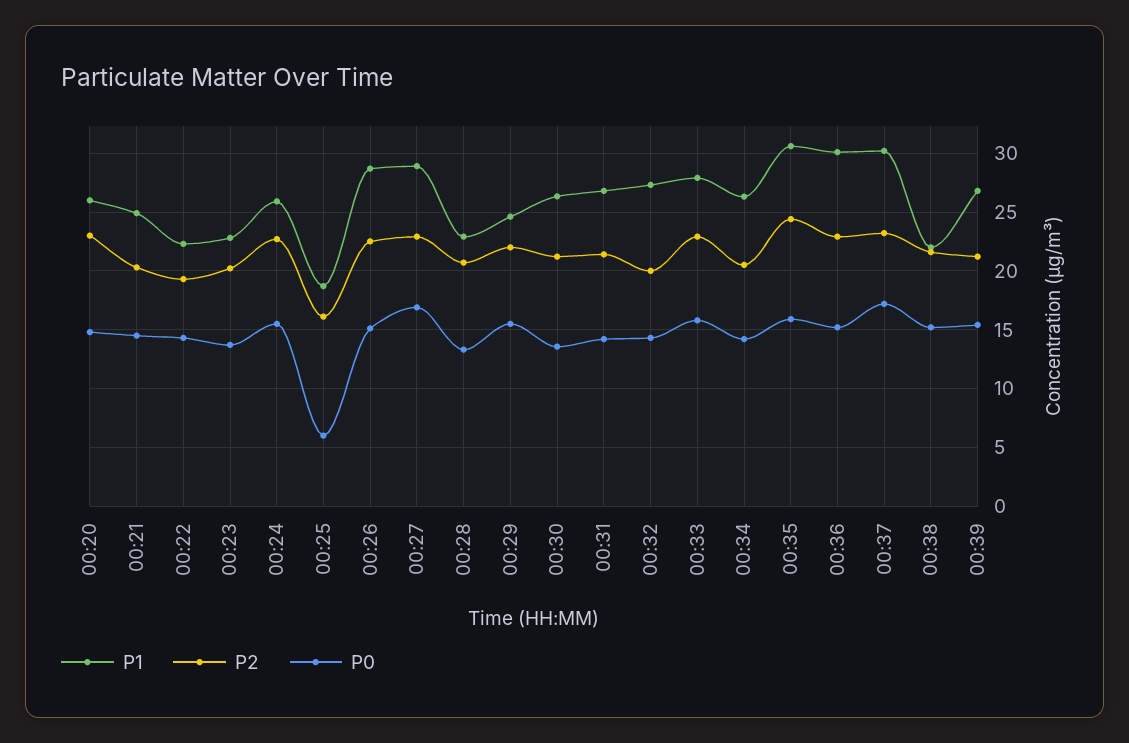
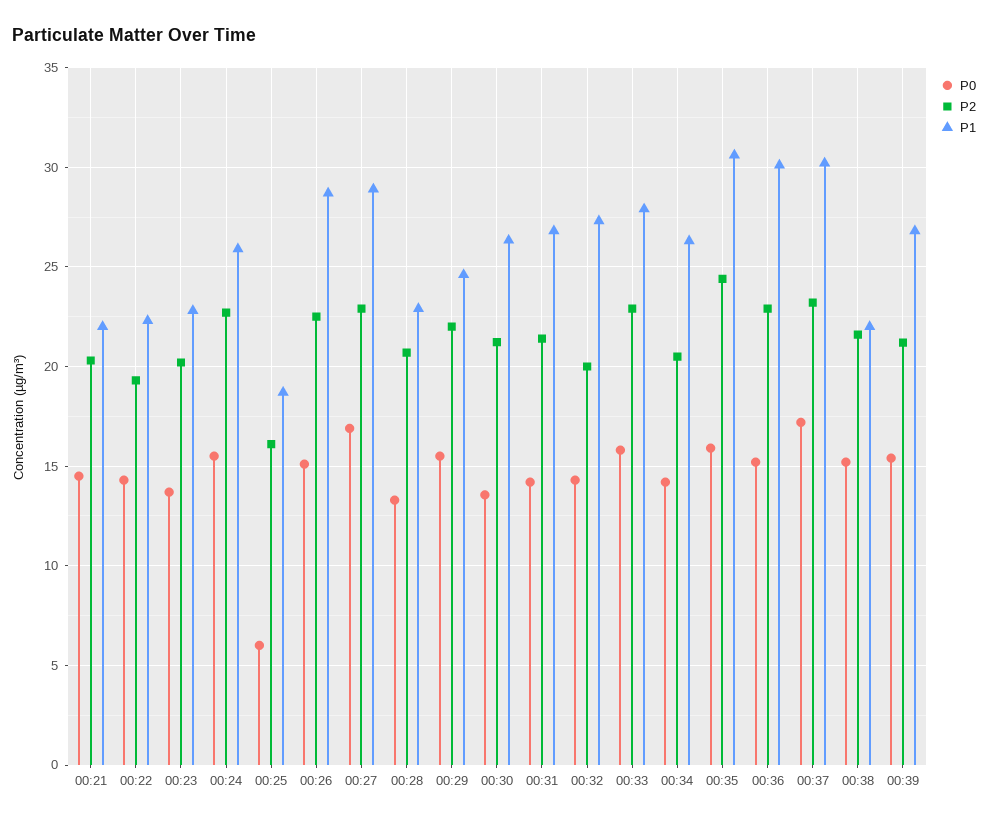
  {
    "P1": {
-     "00:20": 26,
-     "00:21": 25,
+     "00:21": 22,
      "00:22": 22.5,
      "00:23": 23,
      "00:24": 26,
      "00:25": 18.5,
      "00:26": 28.5,
      "00:27": 29,
      "00:28": 23,
      "00:29": 24.5,
      "00:30": 26.5,
      "00:31": 27,
      "00:32": 27.5,
      "00:33": 28,
      "00:34": 26.5,
      "00:35": 30.5,
      "00:36": 30,
      "00:37": 30,
      "00:38": 22,
      "00:39": 27
    },
    "P2": {
-     "00:20": 23,
      "00:21": 20.5,
      "00:22": 19.5,
      "00:23": 20,
      "00:24": 22.5,
      "00:25": 16,
      "00:26": 22.5,
      "00:27": 23,
      "00:28": 20.5,
      "00:29": 22,
      "00:30": 21,
      "00:31": 21.5,
      "00:32": 20,
      "00:33": 23,
      "00:34": 20.5,
      "00:35": 24.5,
      "00:36": 23,
      "00:37": 23,
      "00:38": 21.5,
      "00:39": 21
    },
    "P0": {
-     "00:20": 15,
      "00:21": 14.5,
      "00:22": 14.5,
      "00:23": 13.5,
      "00:24": 15.5,
      "00:25": 6,
      "00:26": 15,
      "00:27": 17,
      "00:28": 13.5,
      "00:29": 15.5,
      "00:30": 13.5,
      "00:31": 14,
      "00:32": 14.5,
      "00:33": 16,
      "00:34": 14,
      "00:35": 16,
      "00:36": 15,
      "00:37": 17,
      "00:38": 15,
      "00:39": 15.5
    }
  }

